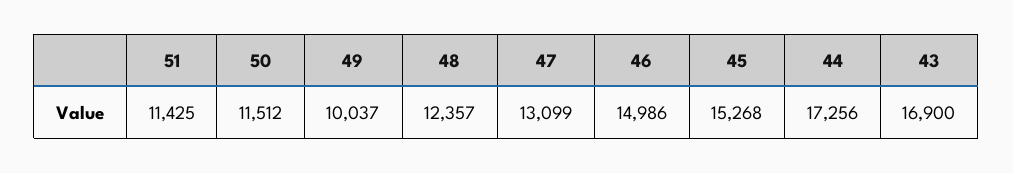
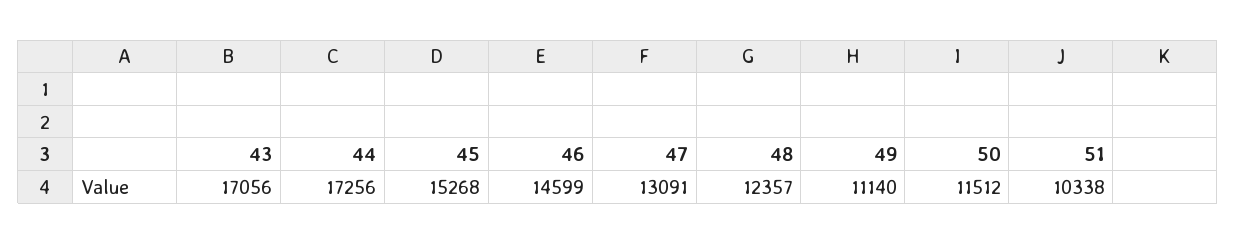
  {
-   "51": 11425,
+   "51": 10338,
    "50": 11512,
-   "49": 10037,
+   "49": 11140,
    "48": 12357,
-   "47": 13099,
+   "47": 13091,
-   "46": 14986,
+   "46": 14599,
    "45": 15268,
    "44": 17256,
-   "43": 16900
+   "43": 17056
  }

